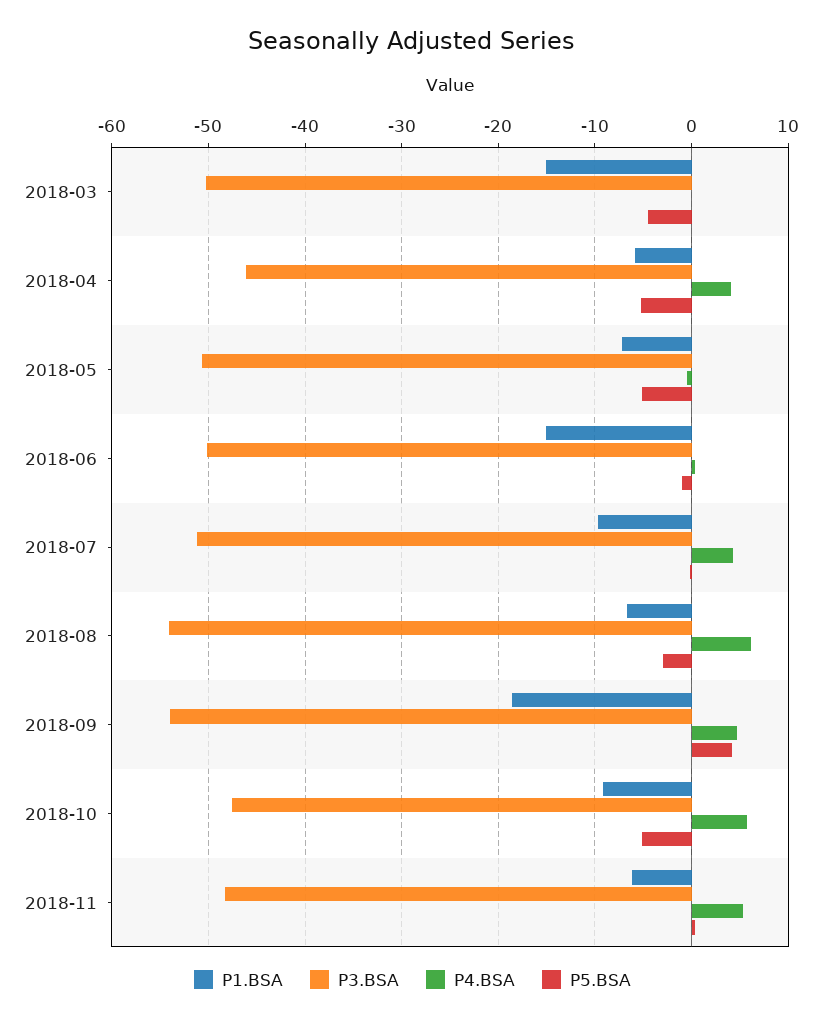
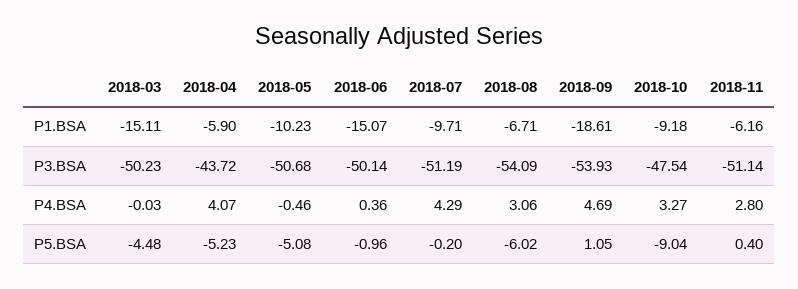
  {
    "P1.BSA": {
      "2018-03": -15.11,
      "2018-04": -5.9,
-     "2018-05": -7,
+     "2018-05": -10.23,
      "2018-06": -15.07,
      "2018-07": -9.71,
      "2018-08": -6.71,
      "2018-09": -18.61,
      "2018-10": -9.18,
      "2018-11": -6.16
    },
    "P3.BSA": {
      "2018-03": -50.23,
-     "2018-04": -46,
+     "2018-04": -43.72,
      "2018-05": -50.68,
      "2018-06": -50.14,
      "2018-07": -51.19,
      "2018-08": -54.09,
      "2018-09": -53.93,
      "2018-10": -47.54,
-     "2018-11": -48
+     "2018-11": -51.14
    },
    "P4.BSA": {
      "2018-03": -0.03,
      "2018-04": 4.07,
      "2018-05": -0.46,
      "2018-06": 0.36,
      "2018-07": 4.29,
-     "2018-08": 6,
+     "2018-08": 3.06,
      "2018-09": 4.69,
-     "2018-10": 6,
+     "2018-10": 3.27,
-     "2018-11": 5
+     "2018-11": 2.8
    },
    "P5.BSA": {
      "2018-03": -4.48,
      "2018-04": -5.23,
      "2018-05": -5.08,
      "2018-06": -0.96,
      "2018-07": -0.2,
-     "2018-08": -3,
+     "2018-08": -6.02,
-     "2018-09": 4,
+     "2018-09": 1.05,
-     "2018-10": -5,
+     "2018-10": -9.04,
      "2018-11": 0.4
    }
  }

